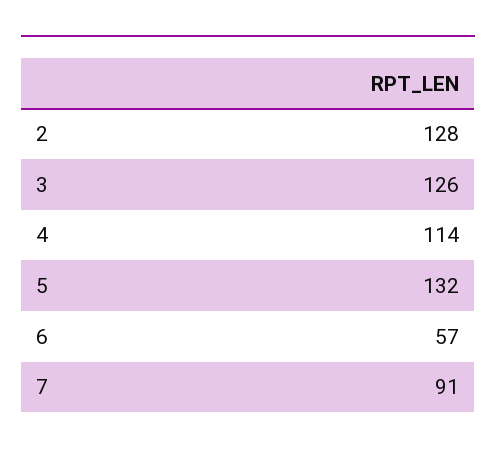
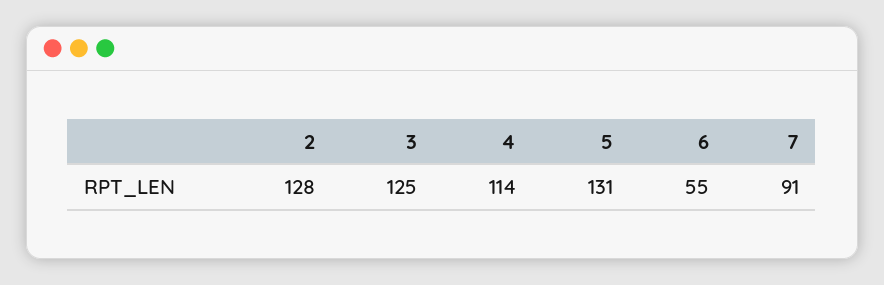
  {
    "2": 128,
-   "3": 126,
+   "3": 125,
    "4": 114,
-   "5": 132,
+   "5": 131,
-   "6": 57,
+   "6": 55,
    "7": 91
  }

